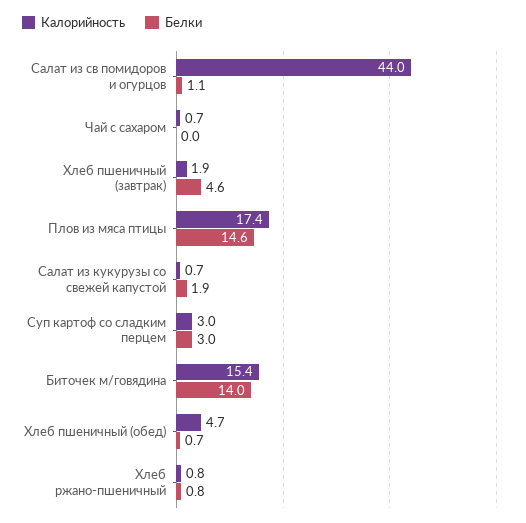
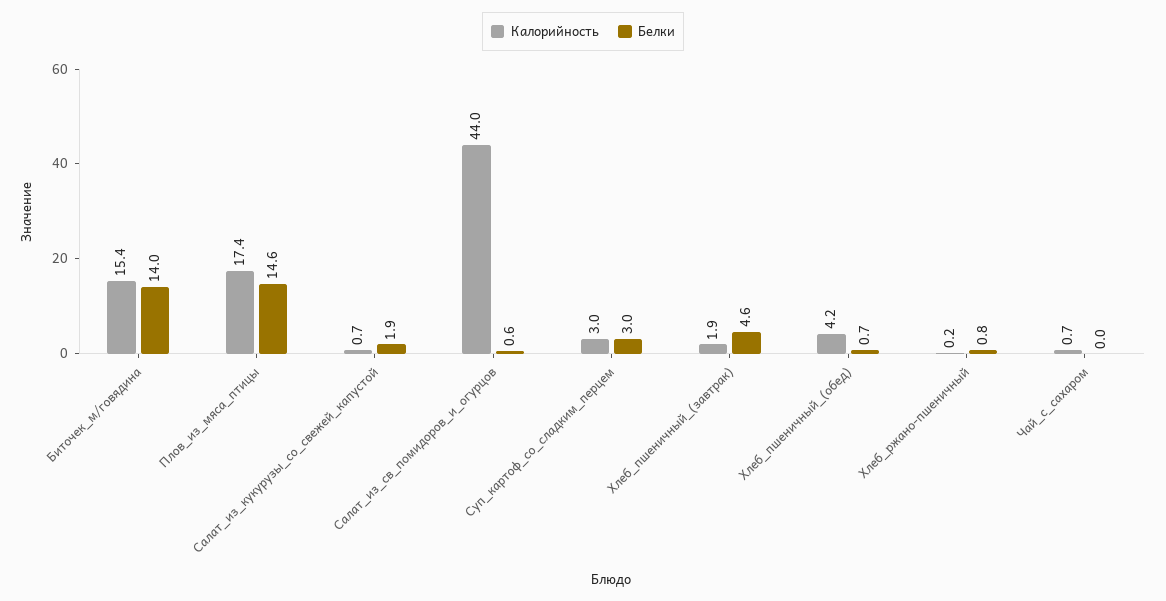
  {
    "Калорийность": {
      "Салат из св помидоров и огурцов": 44,
      "Чай с сахаром": 0.7,
      "Хлеб пшеничный (завтрак)": 1.9,
      "Плов из мяса птицы": 17.4,
      "Салат из кукурузы со свежей капустой": 0.7,
      "Суп картоф со сладким перцем": 3,
      "Биточек м/говядина": 15.4,
-     "Хлеб пшеничный (обед)": 4.7,
+     "Хлеб пшеничный (обед)": 4.2,
-     "Хлеб ржано-пшеничный": 0.8
+     "Хлеб ржано-пшеничный": 0.2
    },
    "Белки": {
-     "Салат из св помидоров и огурцов": 1.1,
+     "Салат из св помидоров и огурцов": 0.6,
      "Чай с сахаром": 0,
      "Хлеб пшеничный (завтрак)": 4.6,
      "Плов из мяса птицы": 14.6,
      "Салат из кукурузы со свежей капустой": 1.9,
      "Суп картоф со сладким перцем": 3,
      "Биточек м/говядина": 14,
      "Хлеб пшеничный (обед)": 0.7,
      "Хлеб ржано-пшеничный": 0.8
    }
  }

